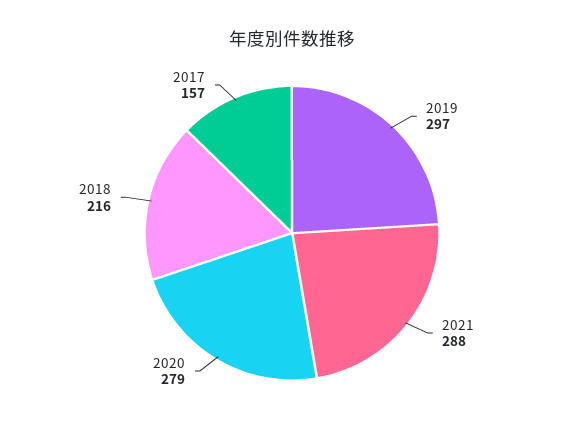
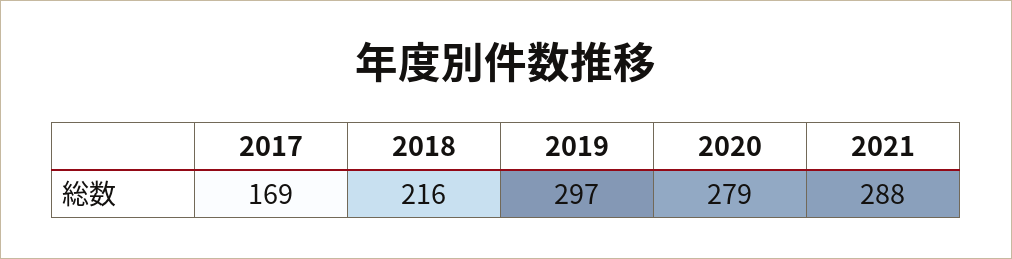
  {
    "2019": 297,
    "2021": 288,
    "2020": 279,
    "2018": 216,
-   "2017": 157
+   "2017": 169
  }

